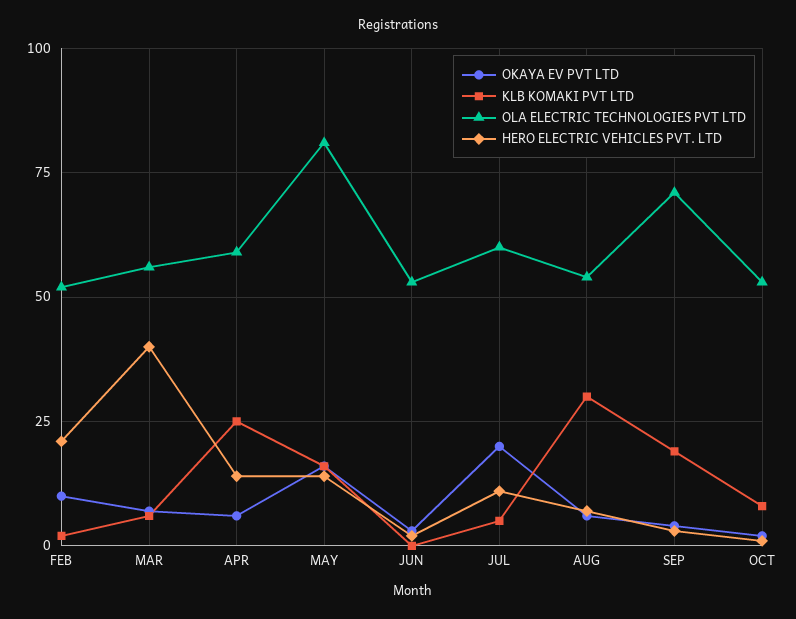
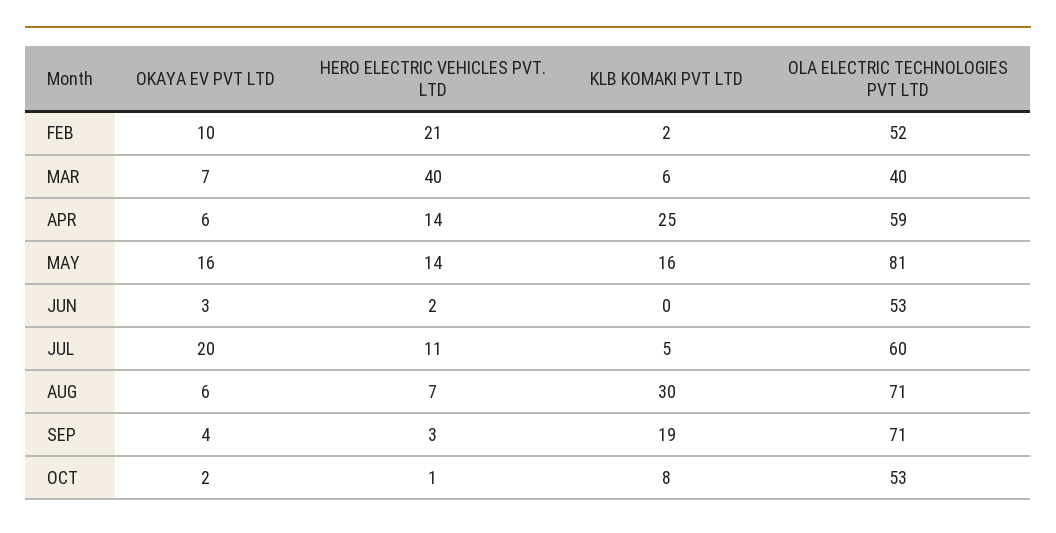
  {
    "OKAYA EV PVT LTD": {
      "FEB": 10,
      "MAR": 7,
      "APR": 6,
      "MAY": 16,
      "JUN": 3,
      "JUL": 20,
      "AUG": 6,
      "SEP": 4,
      "OCT": 2
    },
    "KLB KOMAKI PVT LTD": {
      "FEB": 2,
      "MAR": 6,
      "APR": 25,
      "MAY": 16,
      "JUN": 0,
      "JUL": 5,
      "AUG": 30,
      "SEP": 19,
      "OCT": 8
    },
    "OLA ELECTRIC TECHNOLOGIES PVT LTD": {
      "FEB": 52,
-     "MAR": 55,
+     "MAR": 40,
      "APR": 59,
      "MAY": 81,
      "JUN": 53,
      "JUL": 60,
-     "AUG": 55,
+     "AUG": 71,
      "SEP": 71,
      "OCT": 53
    },
    "HERO ELECTRIC VEHICLES PVT. LTD": {
      "FEB": 21,
      "MAR": 40,
      "APR": 14,
      "MAY": 14,
      "JUN": 2,
      "JUL": 11,
      "AUG": 7,
      "SEP": 3,
      "OCT": 1
    }
  }

